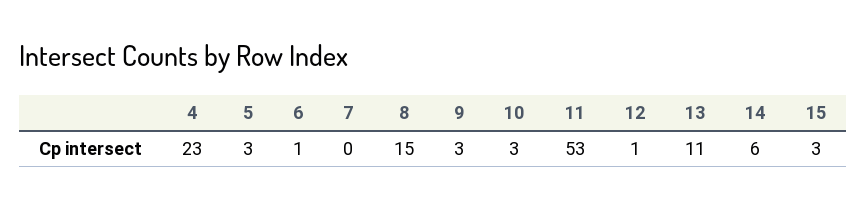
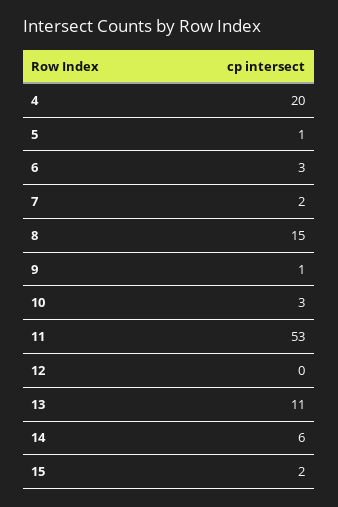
  {
-   "4": 23,
+   "4": 20,
-   "5": 3,
+   "5": 1,
-   "6": 1,
+   "6": 3,
-   "7": 0,
+   "7": 2,
    "8": 15,
-   "9": 3,
+   "9": 1,
    "10": 3,
    "11": 53,
-   "12": 1,
+   "12": 0,
    "13": 11,
    "14": 6,
-   "15": 3
+   "15": 2
  }

